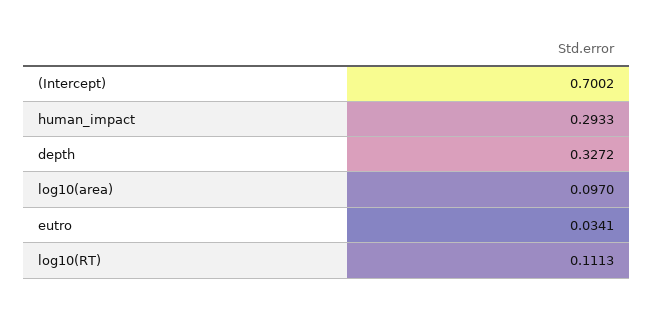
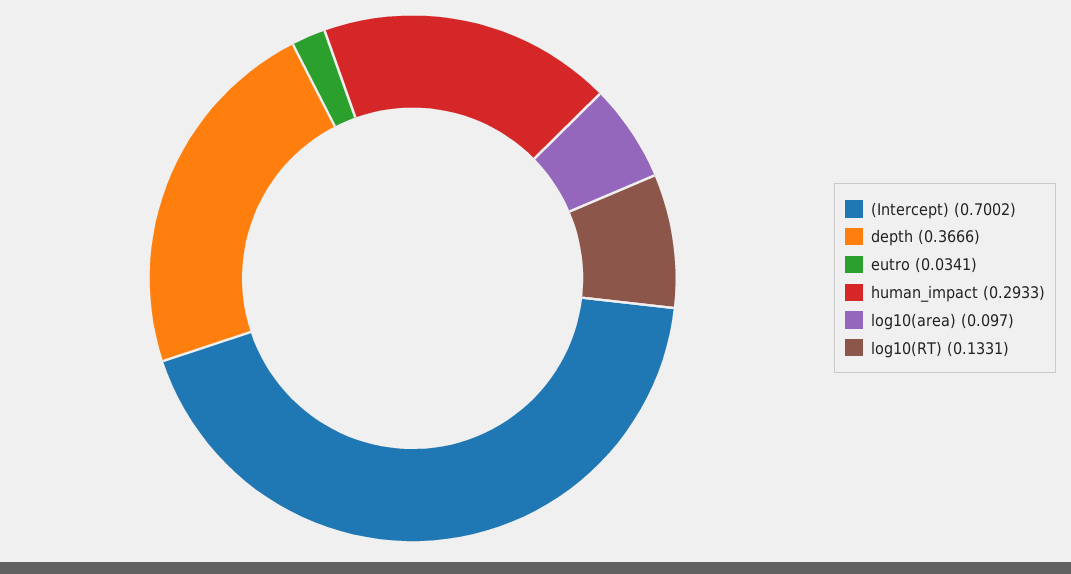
  {
    "(Intercept)": 0.7002,
    "human_impact": 0.2933,
-   "depth": 0.3272,
+   "depth": 0.3666,
    "log10(area)": 0.097,
    "eutro": 0.0341,
-   "log10(RT)": 0.1113
+   "log10(RT)": 0.1331
  }

